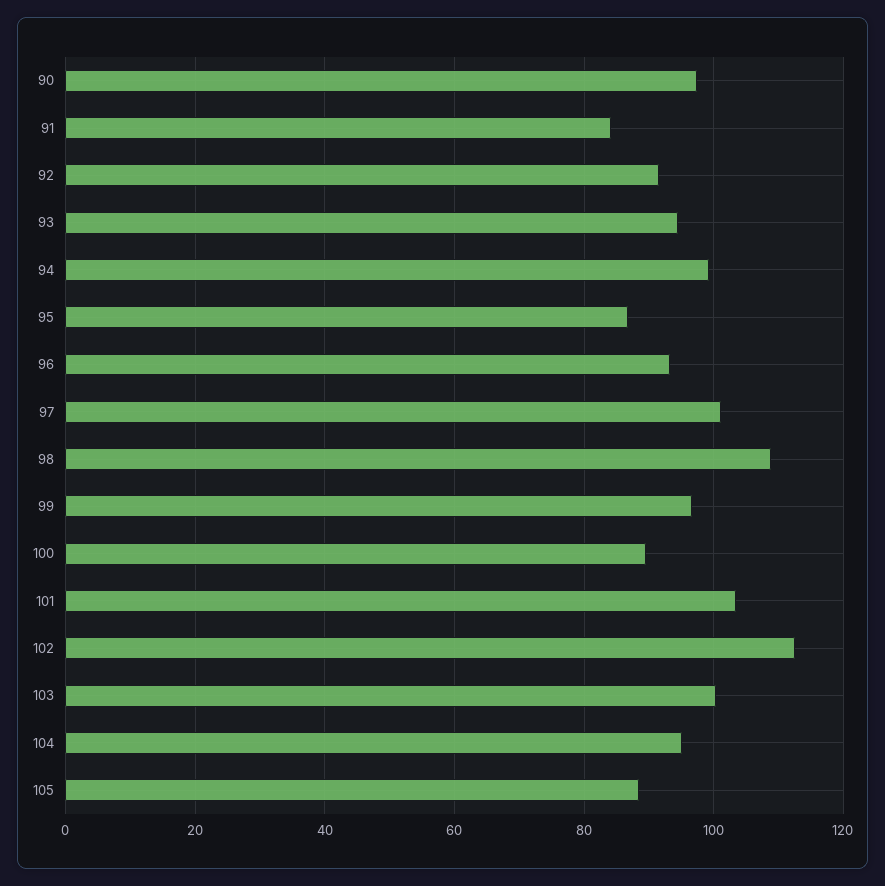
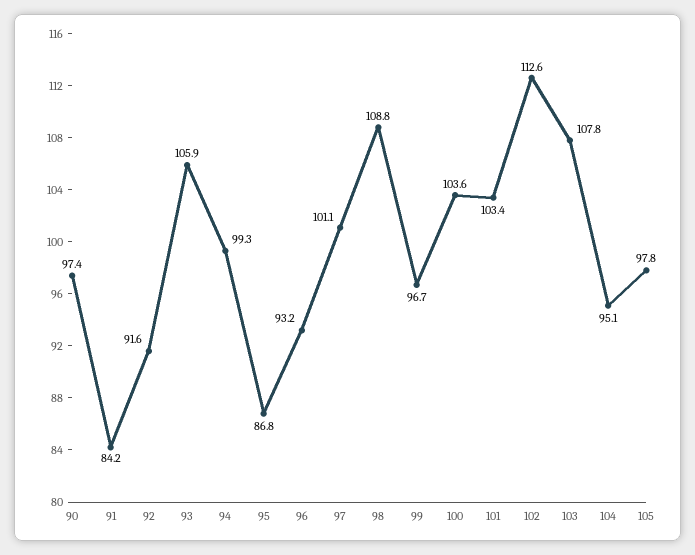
  {
    "90": 97.4,
    "91": 84.2,
    "92": 91.6,
-   "93": 94,
+   "93": 105.9,
    "94": 99.3,
    "95": 86.8,
    "96": 93.2,
    "97": 101.1,
    "98": 108.8,
    "99": 96.7,
-   "100": 90,
+   "100": 103.6,
    "101": 103.4,
    "102": 112.6,
-   "103": 100,
+   "103": 107.8,
    "104": 95.1,
-   "105": 88
+   "105": 97.8
  }

